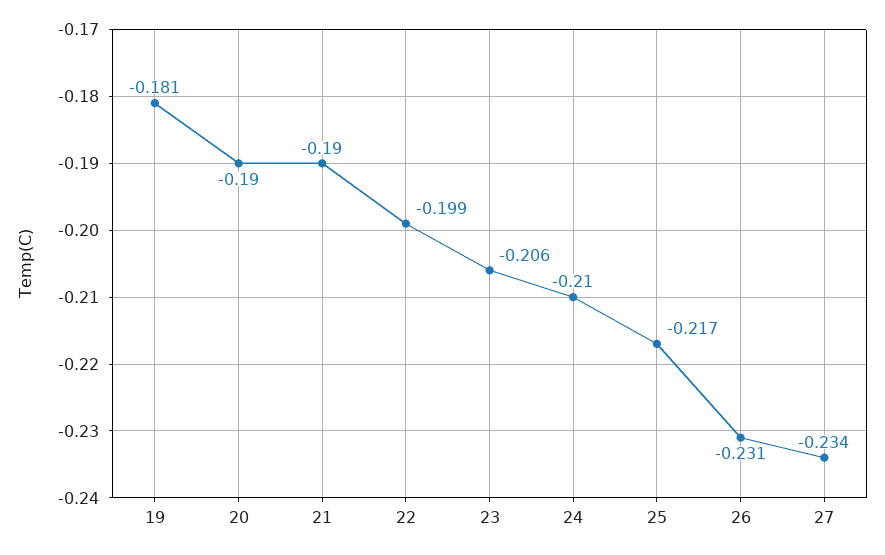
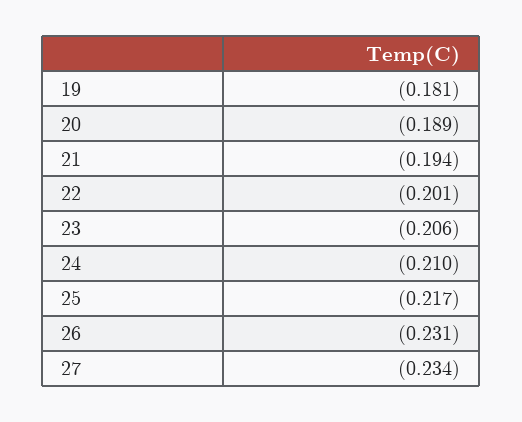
  {
    "19": -0.181,
-   "20": -0.19,
+   "20": -0.189,
-   "21": -0.19,
+   "21": -0.194,
-   "22": -0.199,
+   "22": -0.201,
    "23": -0.206,
    "24": -0.21,
    "25": -0.217,
    "26": -0.231,
    "27": -0.234
  }

